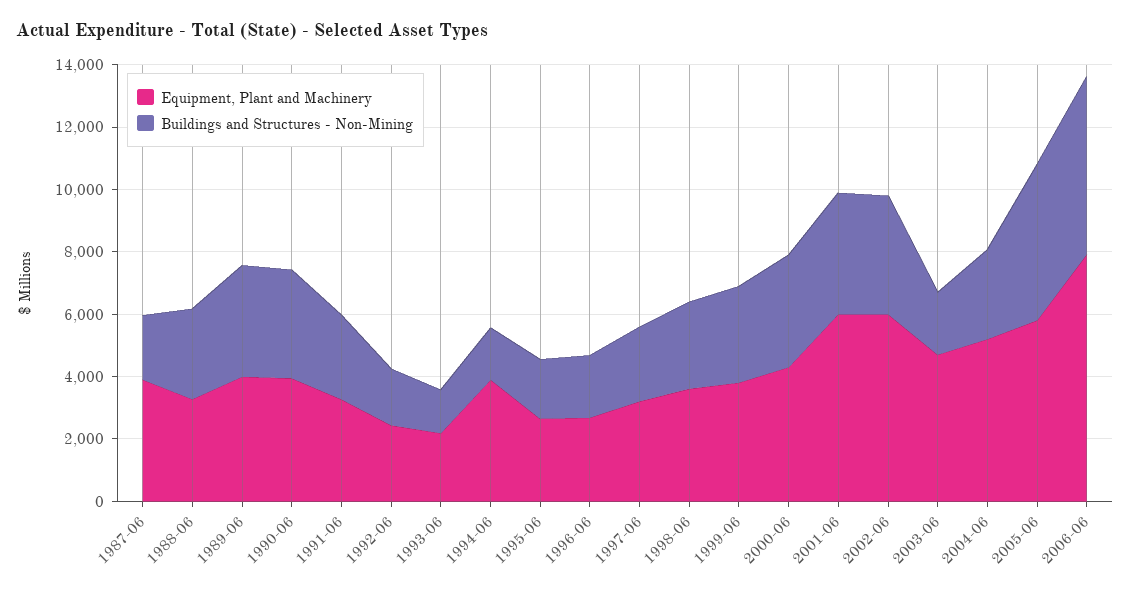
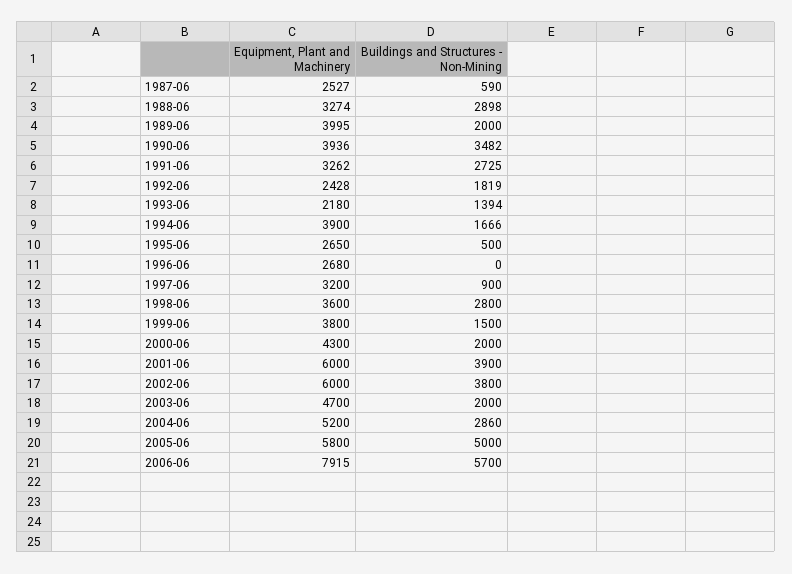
  {
    "Equipment, Plant and Machinery": {
-     "1987-06": 4000,
+     "1987-06": 2527,
      "1988-06": 3274,
      "1989-06": 3995,
      "1990-06": 3936,
      "1991-06": 3262,
      "1992-06": 2428,
      "1993-06": 2180,
      "1994-06": 3900,
      "1995-06": 2650,
      "1996-06": 2680,
      "1997-06": 3200,
      "1998-06": 3600,
      "1999-06": 3800,
      "2000-06": 4300,
      "2001-06": 6000,
      "2002-06": 6000,
      "2003-06": 4700,
      "2004-06": 5200,
      "2005-06": 5800,
      "2006-06": 7915
    },
    "Buildings and Structures - Non-Mining": {
-     "1987-06": 2000,
+     "1987-06": 590,
      "1988-06": 2898,
-     "1989-06": 3500,
+     "1989-06": 2000,
      "1990-06": 3482,
      "1991-06": 2725,
      "1992-06": 1819,
      "1993-06": 1394,
      "1994-06": 1666,
-     "1995-06": 2000,
+     "1995-06": 500,
-     "1996-06": 2000,
+     "1996-06": 0,
-     "1997-06": 2500,
+     "1997-06": 900,
      "1998-06": 2800,
-     "1999-06": 3000,
+     "1999-06": 1500,
-     "2000-06": 3500,
+     "2000-06": 2000,
      "2001-06": 3900,
      "2002-06": 3800,
      "2003-06": 2000,
      "2004-06": 2860,
      "2005-06": 5000,
      "2006-06": 5700
    }
  }

